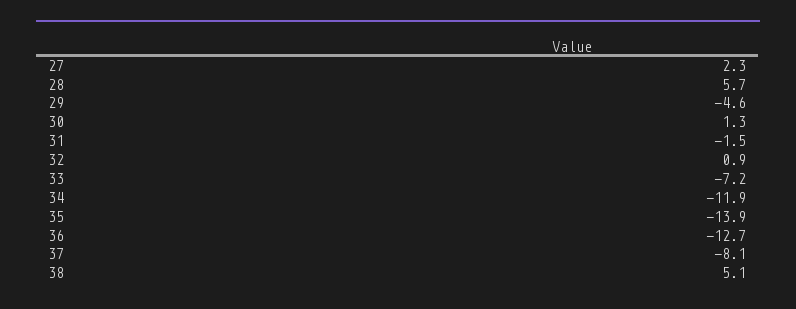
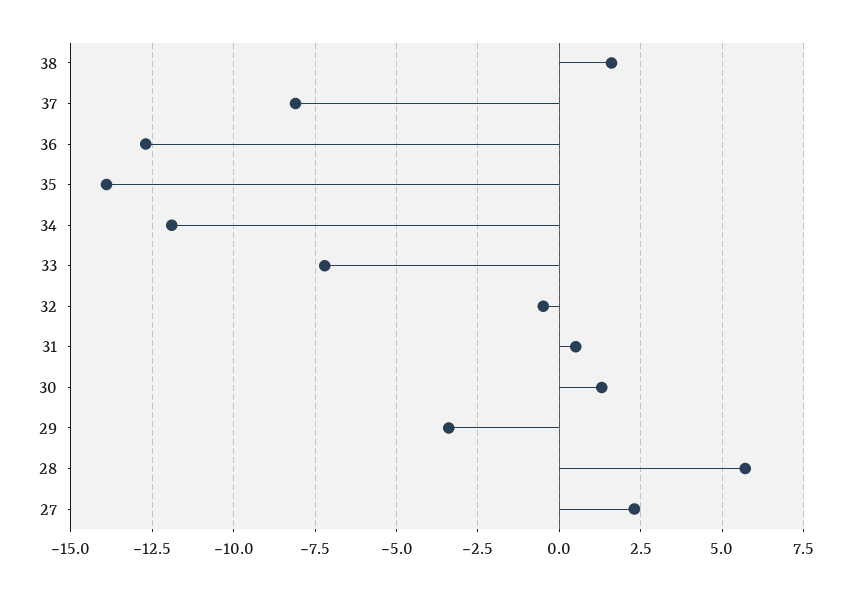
  {
    "27": 2.3,
    "28": 5.7,
-   "29": -4.6,
+   "29": -3.5,
    "30": 1.3,
-   "31": -1.5,
+   "31": 0.5,
-   "32": 0.9,
+   "32": -0.5,
    "33": -7.2,
    "34": -11.9,
    "35": -13.9,
    "36": -12.7,
    "37": -8.1,
-   "38": 5.1
+   "38": 1.5
  }

